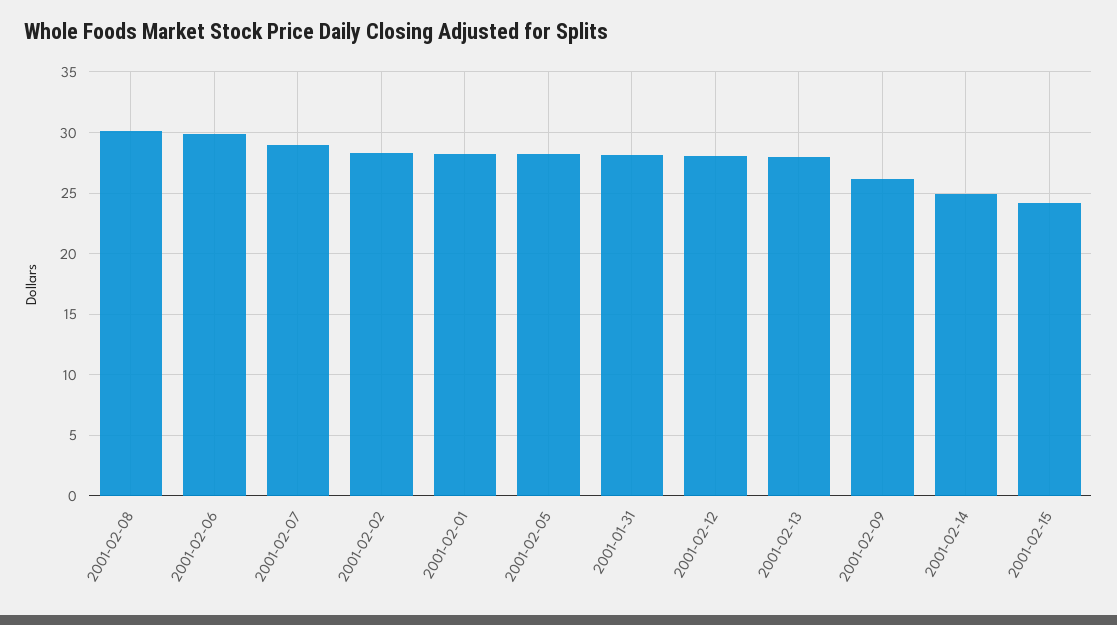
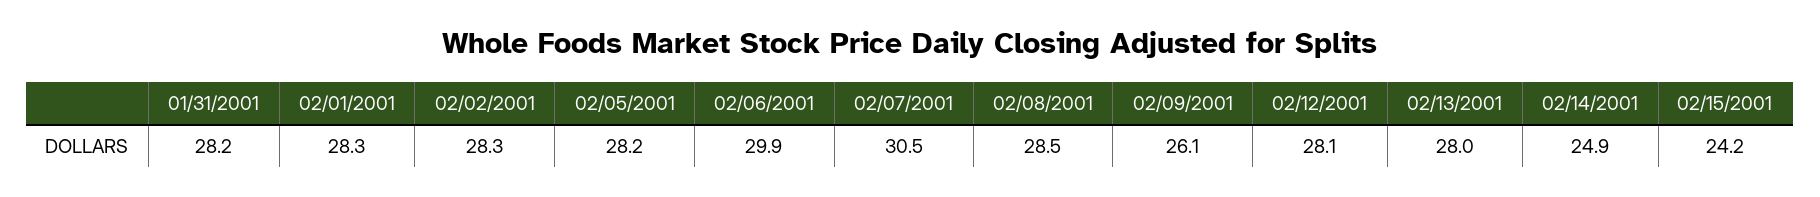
  {
-   "2001-02-08": 30,
+   "2001-02-08": 28.5,
    "2001-02-06": 29.9,
-   "2001-02-07": 29,
+   "2001-02-07": 30.5,
    "2001-02-02": 28.3,
    "2001-02-01": 28.3,
    "2001-02-05": 28.2,
    "2001-01-31": 28.2,
    "2001-02-12": 28.1,
    "2001-02-13": 28,
    "2001-02-09": 26.1,
    "2001-02-14": 24.9,
    "2001-02-15": 24.2
  }

